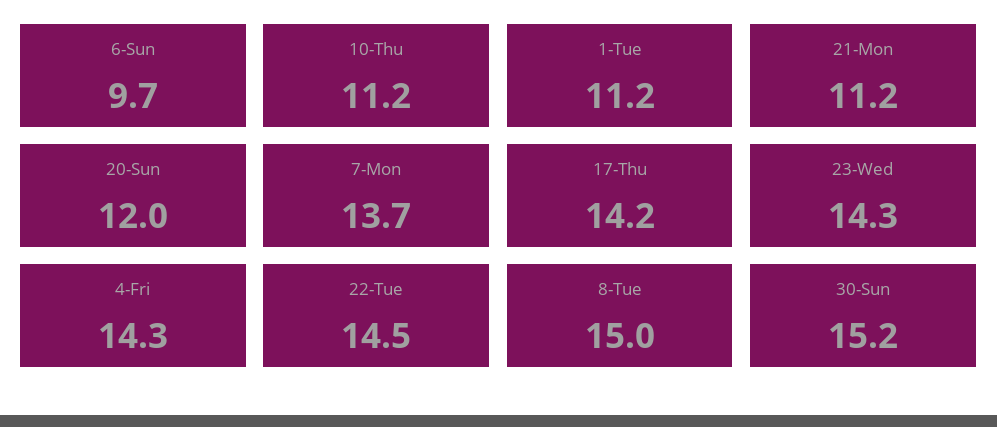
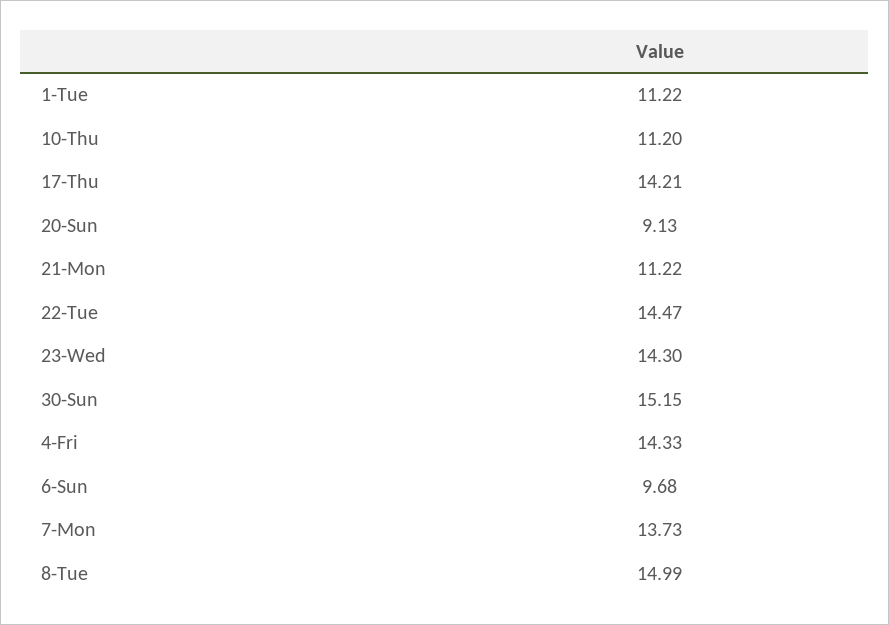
  {
    "6-Sun": 9.68,
    "10-Thu": 11.2,
    "1-Tue": 11.22,
    "21-Mon": 11.22,
-   "20-Sun": 12,
+   "20-Sun": 9.13,
    "7-Mon": 13.73,
    "17-Thu": 14.21,
    "23-Wed": 14.3,
    "4-Fri": 14.33,
    "22-Tue": 14.47,
    "8-Tue": 14.99,
    "30-Sun": 15.15
  }

